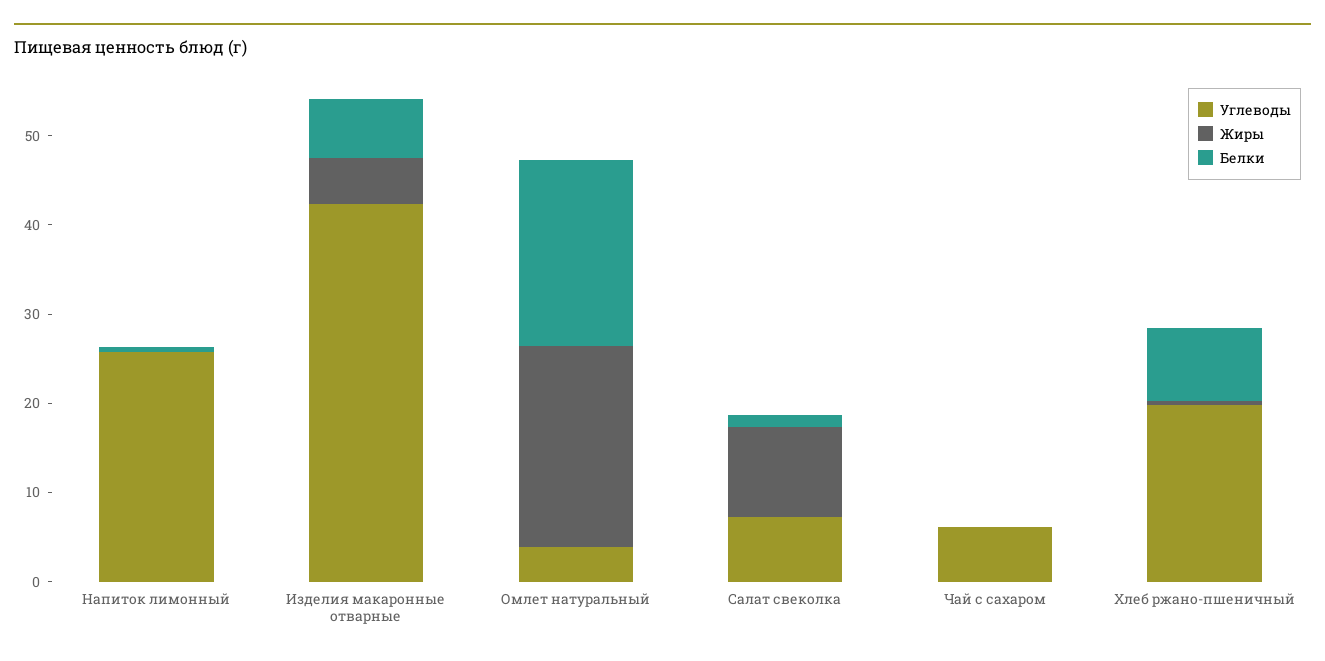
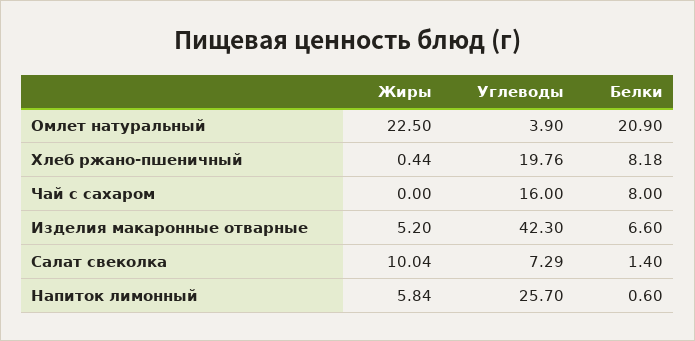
  {
    "Углеводы": {
      "Напиток лимонный": 25.7,
      "Изделия макаронные отварные": 42.3,
      "Омлет натуральный": 3.9,
      "Салат свеколка": 7.29,
-     "Чай с сахаром": 6,
+     "Чай с сахаром": 16,
      "Хлеб ржано-пшеничный": 19.76
    },
    "Жиры": {
-     "Напиток лимонный": 0,
+     "Напиток лимонный": 5.84,
      "Изделия макаронные отварные": 5.2,
      "Омлет натуральный": 22.5,
      "Салат свеколка": 10.04,
      "Чай с сахаром": 0,
      "Хлеб ржано-пшеничный": 0.44
    },
    "Белки": {
      "Напиток лимонный": 0.6,
      "Изделия макаронные отварные": 6.6,
      "Омлет натуральный": 20.9,
      "Салат свеколка": 1.4,
-     "Чай с сахаром": 0,
+     "Чай с сахаром": 8,
      "Хлеб ржано-пшеничный": 8.18
    }
  }

